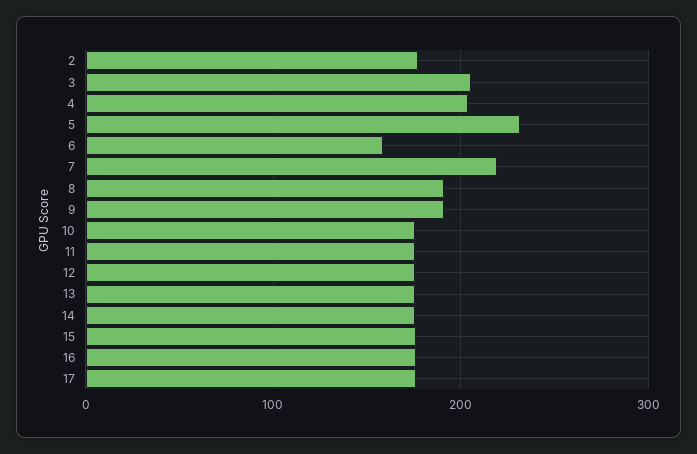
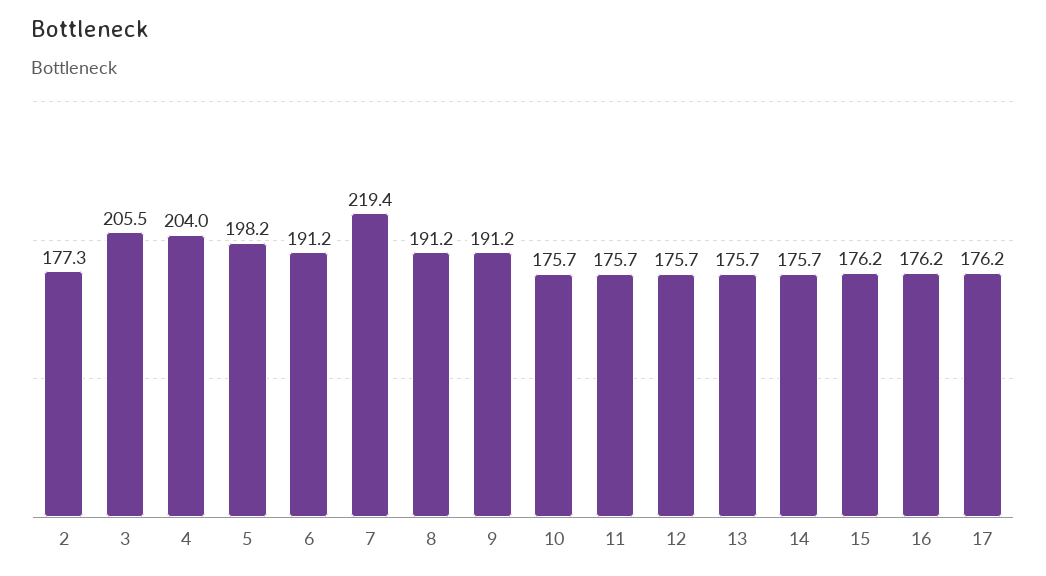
  {
    "2": 177.3,
    "3": 205.5,
    "4": 204,
-   "5": 230,
+   "5": 198.2,
-   "6": 160,
+   "6": 191.2,
    "7": 219.4,
    "8": 191.2,
    "9": 191.2,
    "10": 175.7,
    "11": 175.7,
    "12": 175.7,
    "13": 175.7,
    "14": 175.7,
    "15": 176.2,
    "16": 176.2,
    "17": 176.2
  }

